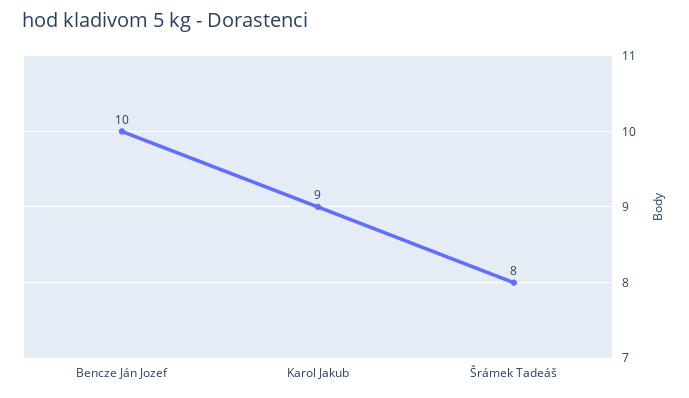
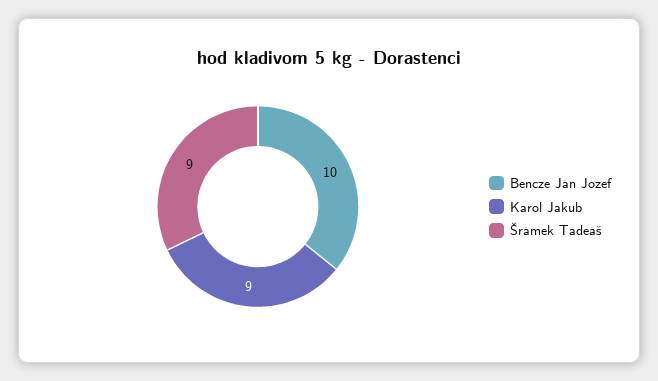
  {
    "Bencze Ján Jozef": 10,
    "Karol Jakub": 9,
-   "Šrámek Tadeáš": 8
+   "Šrámek Tadeáš": 9
  }

